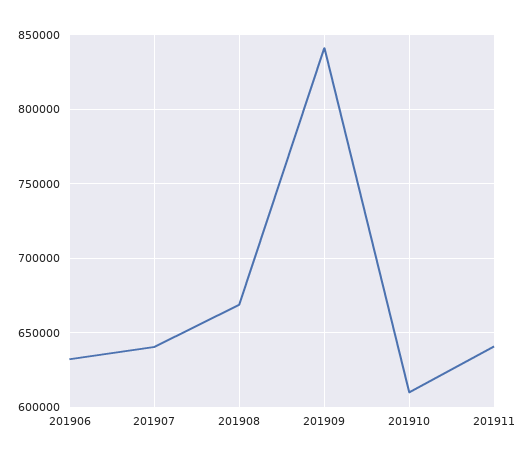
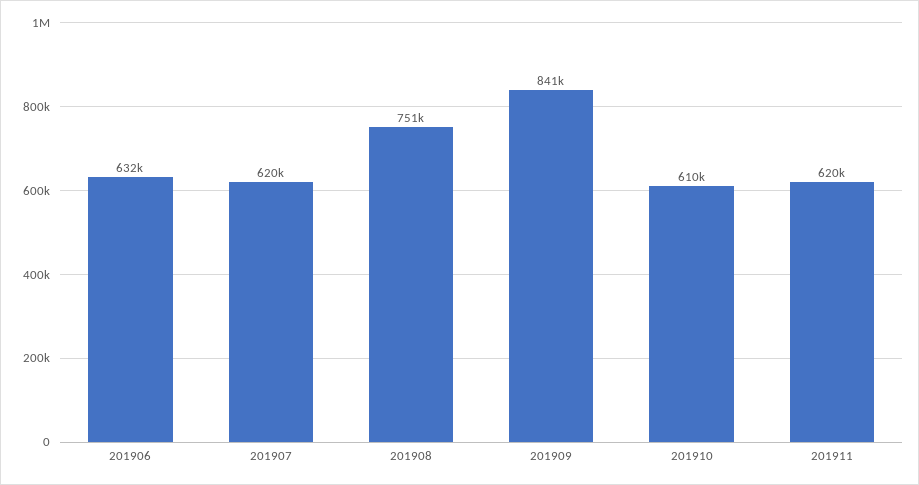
  {
    "201906": 632000,
-   "201907": 640000,
+   "201907": 620000,
-   "201908": 670000,
+   "201908": 751000,
    "201909": 841000,
    "201910": 610000,
-   "201911": 640000
+   "201911": 620000
  }

